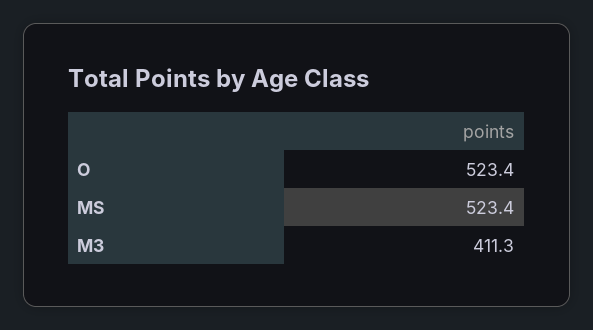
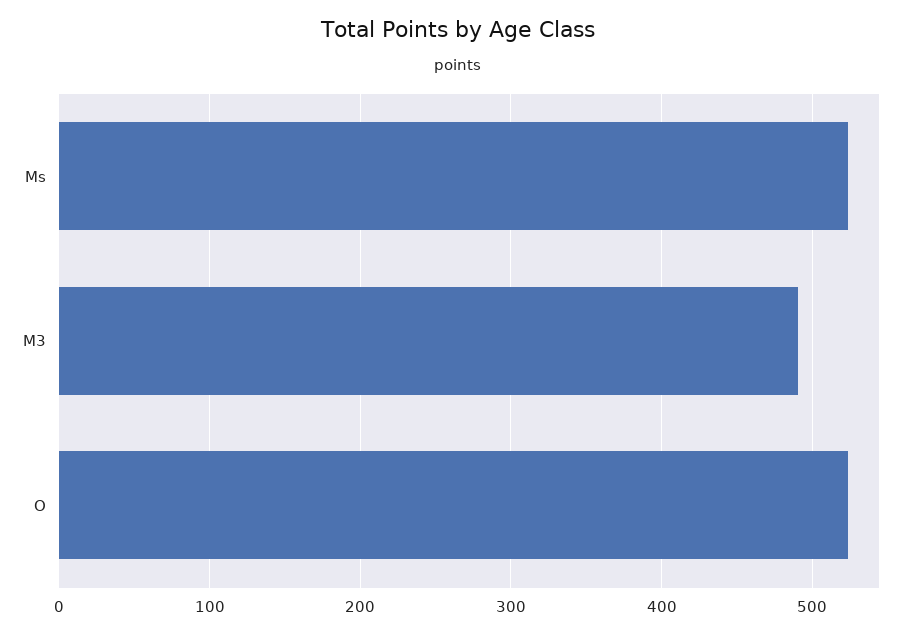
  {
    "O": 523.4,
    "MS": 523.4,
-   "M3": 411.3
+   "M3": 490
  }

